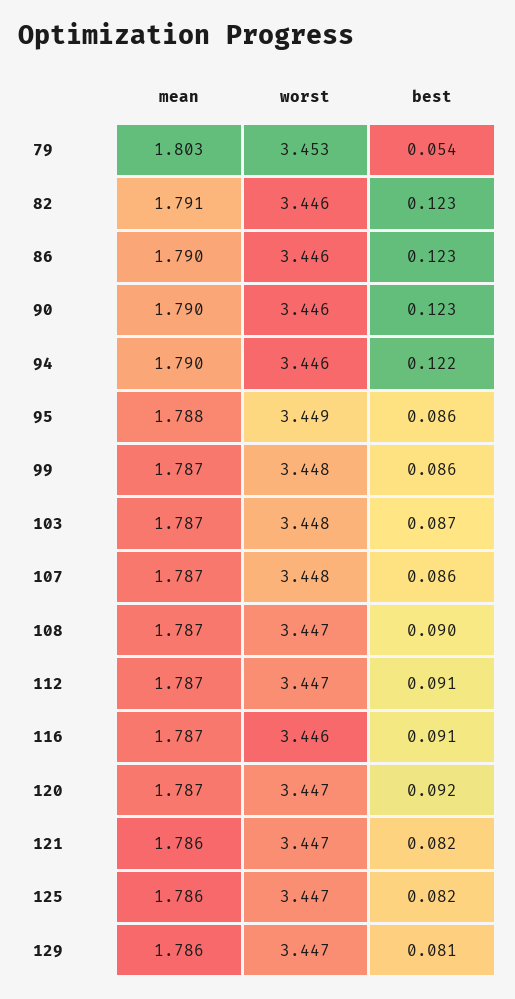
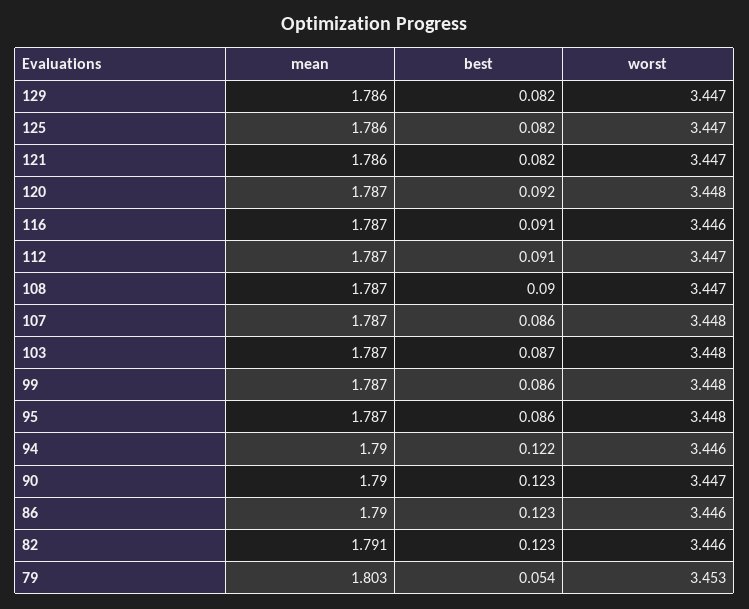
  {
    "mean": {
      "79": 1.803,
      "82": 1.791,
      "86": 1.79,
      "90": 1.79,
      "94": 1.79,
-     "95": 1.788,
+     "95": 1.787,
      "99": 1.787,
      "103": 1.787,
      "107": 1.787,
      "108": 1.787,
      "112": 1.787,
      "116": 1.787,
      "120": 1.787,
      "121": 1.786,
      "125": 1.786,
      "129": 1.786
    },
    "worst": {
      "79": 3.453,
      "82": 3.446,
      "86": 3.446,
-     "90": 3.446,
+     "90": 3.447,
      "94": 3.446,
-     "95": 3.449,
+     "95": 3.448,
      "99": 3.448,
      "103": 3.448,
      "107": 3.448,
      "108": 3.447,
      "112": 3.447,
      "116": 3.446,
-     "120": 3.447,
+     "120": 3.448,
      "121": 3.447,
      "125": 3.447,
      "129": 3.447
    },
    "best": {
      "79": 0.054,
      "82": 0.123,
      "86": 0.123,
      "90": 0.123,
      "94": 0.122,
      "95": 0.086,
      "99": 0.086,
      "103": 0.087,
      "107": 0.086,
      "108": 0.09,
      "112": 0.091,
      "116": 0.091,
      "120": 0.092,
      "121": 0.082,
      "125": 0.082,
-     "129": 0.081
+     "129": 0.082
    }
  }

